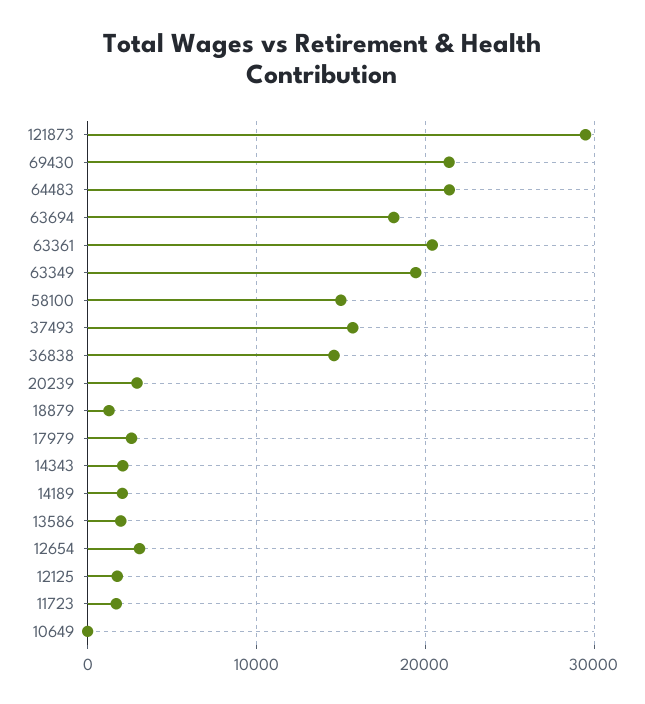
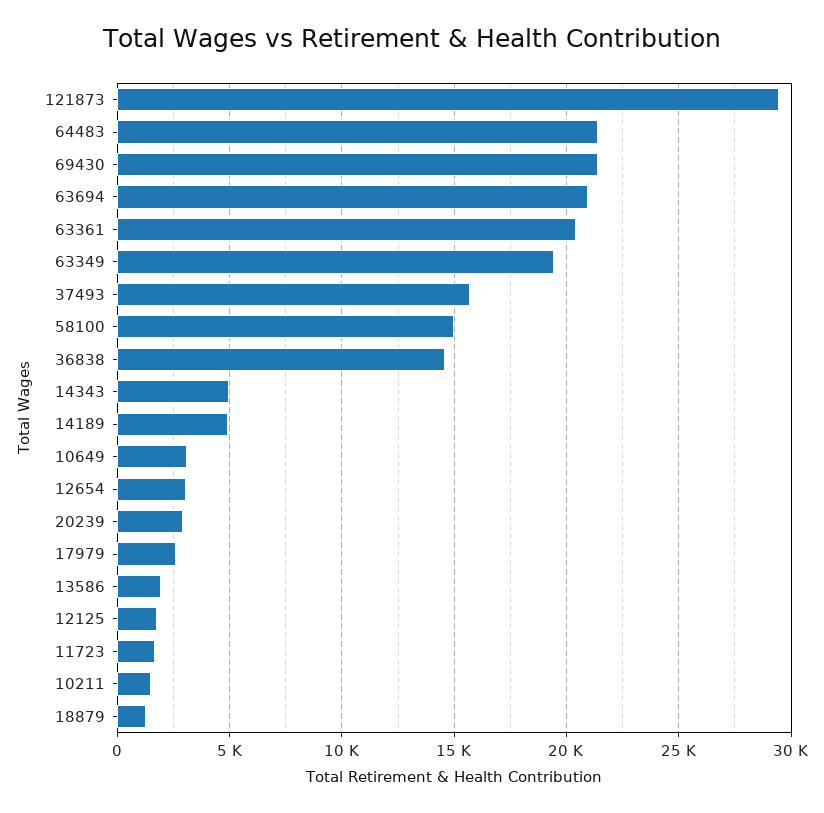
  {
    "121873": 29500,
    "69430": 21500,
    "64483": 21500,
-   "63694": 18000,
+   "63694": 21000,
    "63361": 20500,
    "63349": 19500,
    "58100": 15000,
    "37493": 15500,
    "36838": 14500,
    "20239": 3000,
    "18879": 1500,
    "17979": 2500,
-   "14343": 2000,
+   "14343": 5000,
-   "14189": 2000,
+   "14189": 5000,
    "13586": 2000,
    "12654": 3000,
    "12125": 2000,
    "11723": 1500,
-   "10649": 0
+   "10649": 3000,
+   "10211": 1500
  }

